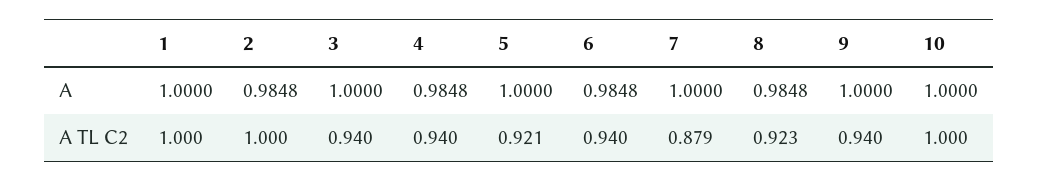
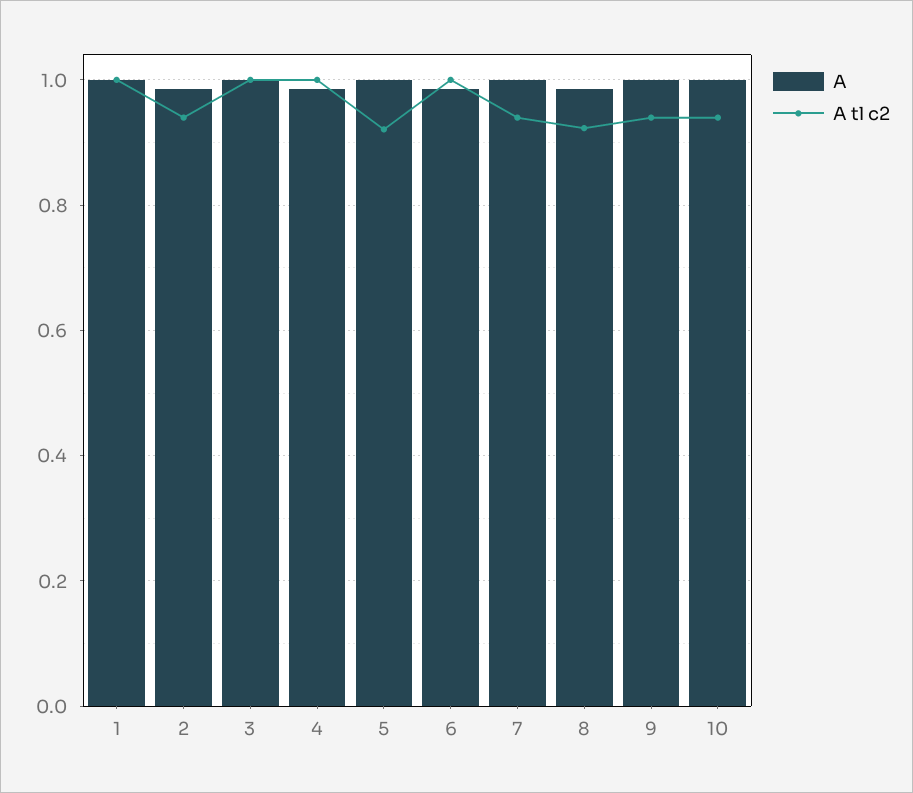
  {
    "A": {
      "1": 1,
      "2": 0.9848,
      "3": 1,
      "4": 0.9848,
      "5": 1,
      "6": 0.9848,
      "7": 1,
      "8": 0.9848,
      "9": 1,
      "10": 1
    },
    "A TL C2": {
      "1": 1,
-     "2": 1,
+     "2": 0.94,
-     "3": 0.94,
+     "3": 1,
-     "4": 0.94,
+     "4": 1,
      "5": 0.921,
-     "6": 0.94,
+     "6": 1,
-     "7": 0.879,
+     "7": 0.94,
      "8": 0.923,
      "9": 0.94,
-     "10": 1
+     "10": 0.94
    }
  }

